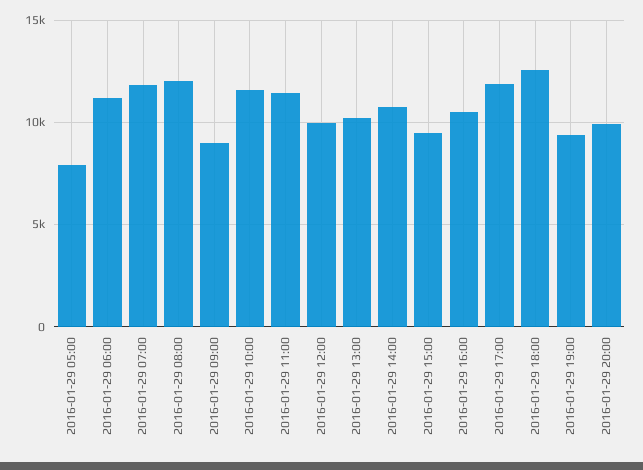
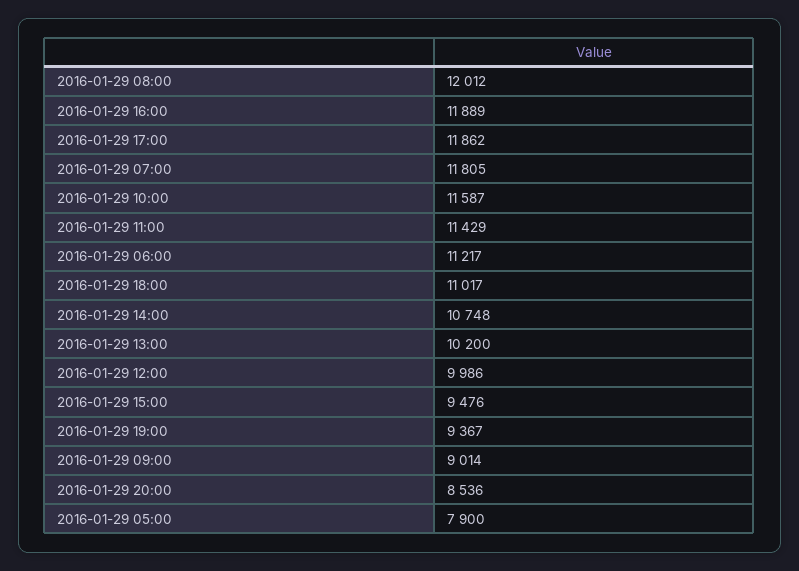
  {
    "2016-01-29 05:00": 7900,
    "2016-01-29 06:00": 11217,
    "2016-01-29 07:00": 11805,
    "2016-01-29 08:00": 12012,
    "2016-01-29 09:00": 9014,
    "2016-01-29 10:00": 11587,
    "2016-01-29 11:00": 11429,
    "2016-01-29 12:00": 9986,
    "2016-01-29 13:00": 10200,
    "2016-01-29 14:00": 10748,
    "2016-01-29 15:00": 9476,
-   "2016-01-29 16:00": 10500,
+   "2016-01-29 16:00": 11889,
    "2016-01-29 17:00": 11862,
-   "2016-01-29 18:00": 12500,
+   "2016-01-29 18:00": 11017,
    "2016-01-29 19:00": 9367,
-   "2016-01-29 20:00": 10000
+   "2016-01-29 20:00": 8536
  }

